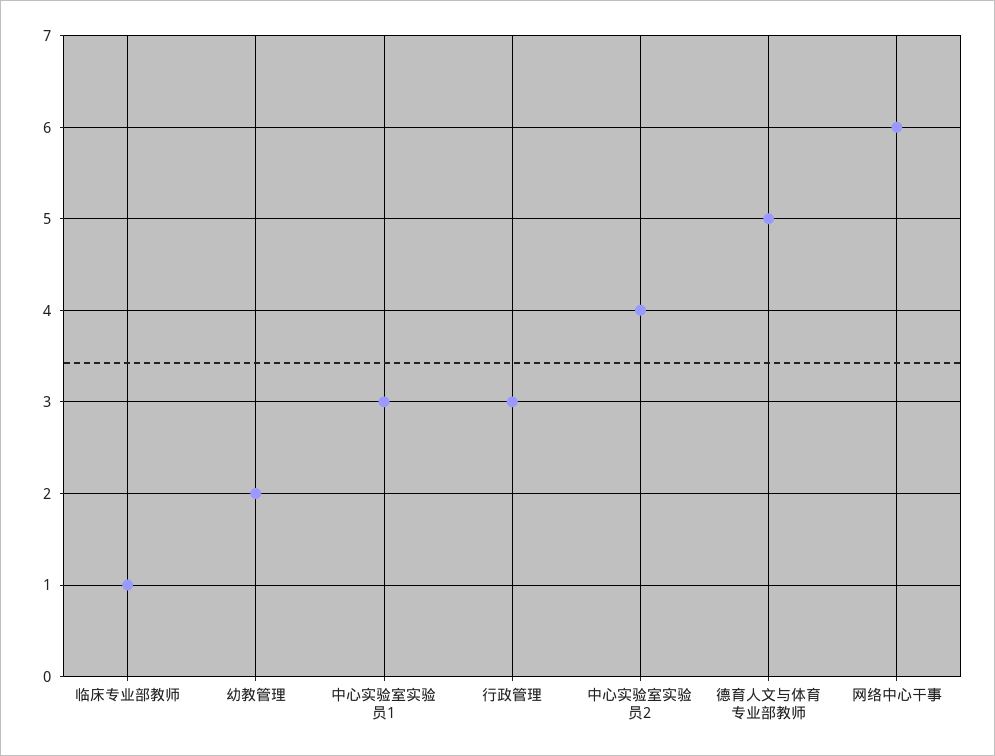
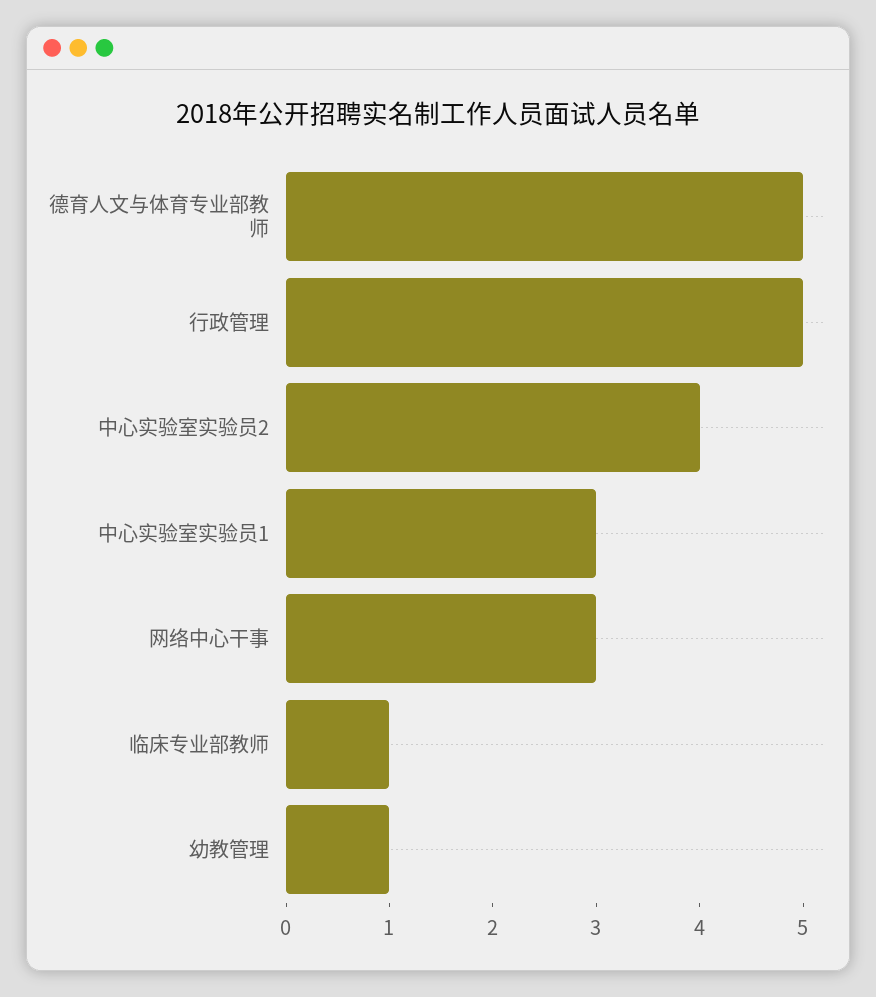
  {
    "临床专业部教师": 1,
-   "幼教管理": 2,
+   "幼教管理": 1,
    "中心实验室实验员1": 3,
-   "行政管理": 3,
+   "行政管理": 5,
    "中心实验室实验员2": 4,
    "德育人文与体育专业部教师": 5,
-   "网络中心干事": 6
+   "网络中心干事": 3
  }

